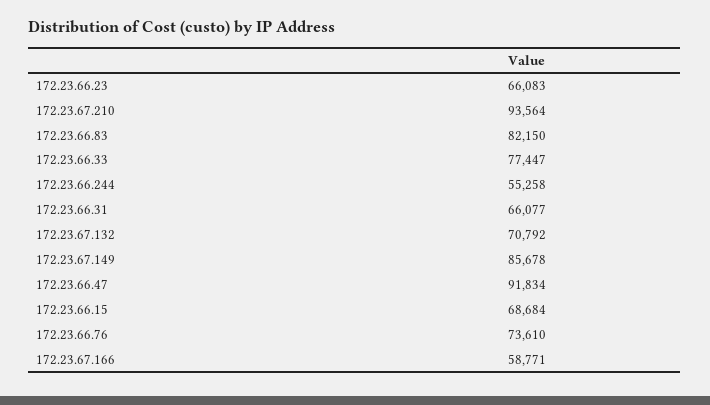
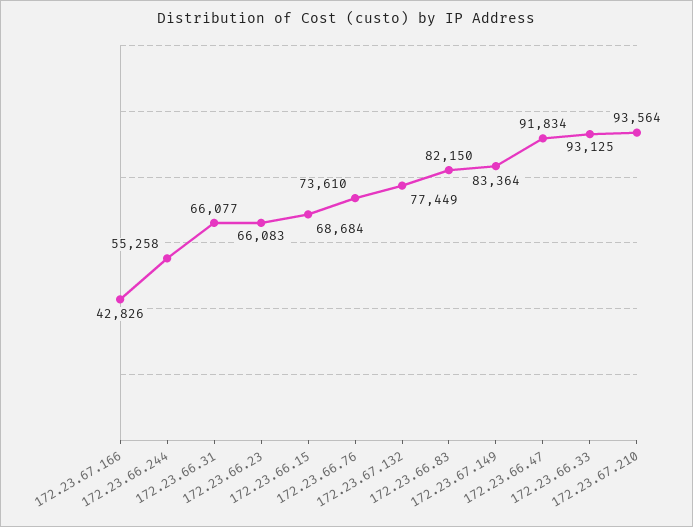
  {
    "172.23.66.23": 66083,
    "172.23.67.210": 93564,
    "172.23.66.83": 82150,
-   "172.23.66.33": 77447,
+   "172.23.66.33": 93125,
    "172.23.66.244": 55258,
    "172.23.66.31": 66077,
-   "172.23.67.132": 70792,
+   "172.23.67.132": 77449,
-   "172.23.67.149": 85678,
+   "172.23.67.149": 83364,
    "172.23.66.47": 91834,
    "172.23.66.15": 68684,
    "172.23.66.76": 73610,
-   "172.23.67.166": 58771
+   "172.23.67.166": 42826
  }

